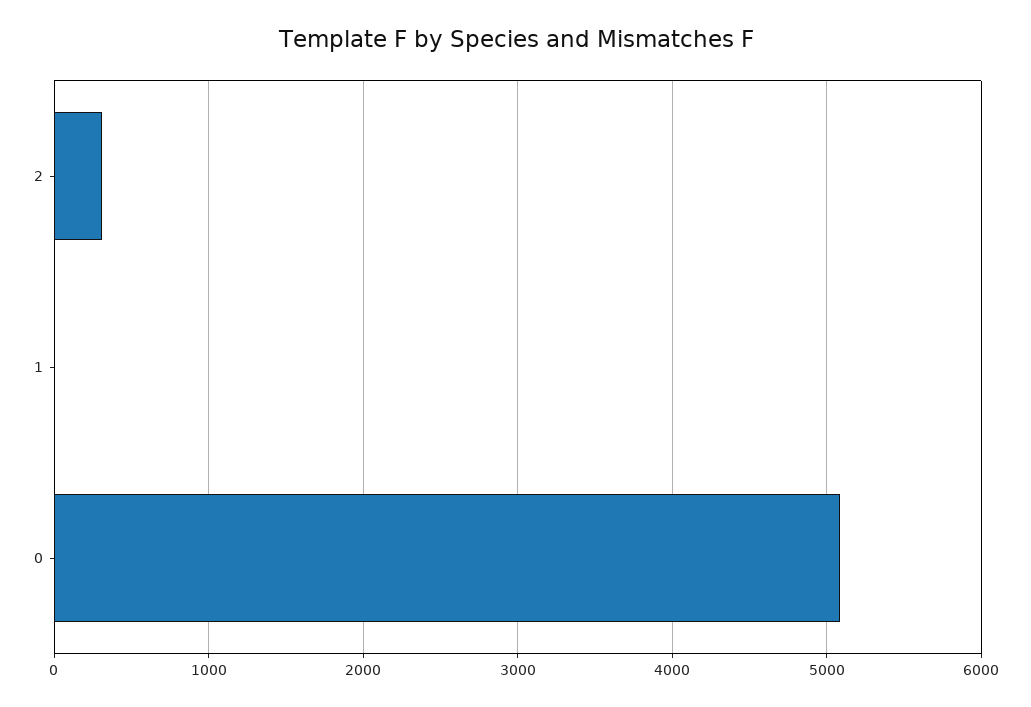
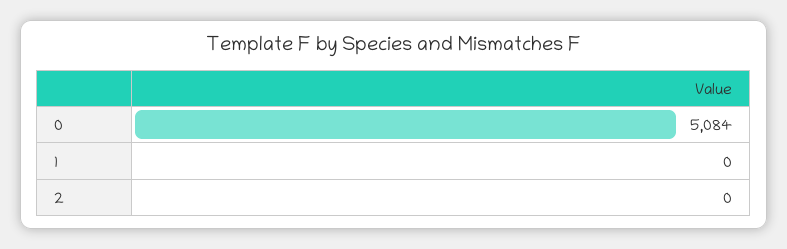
  {
-   "2": 300,
+   "2": 0,
    "1": 0,
    "0": 5084
  }

